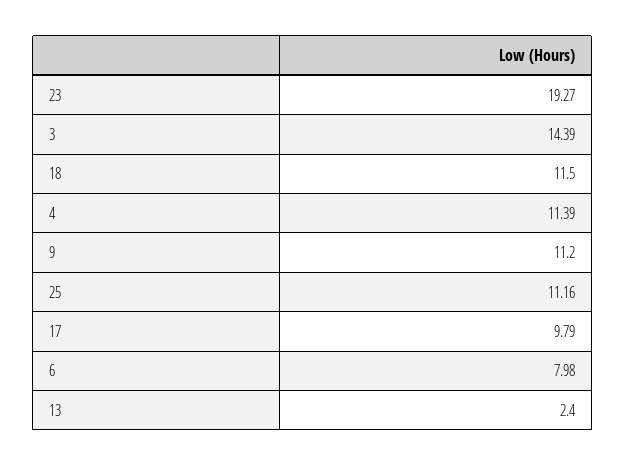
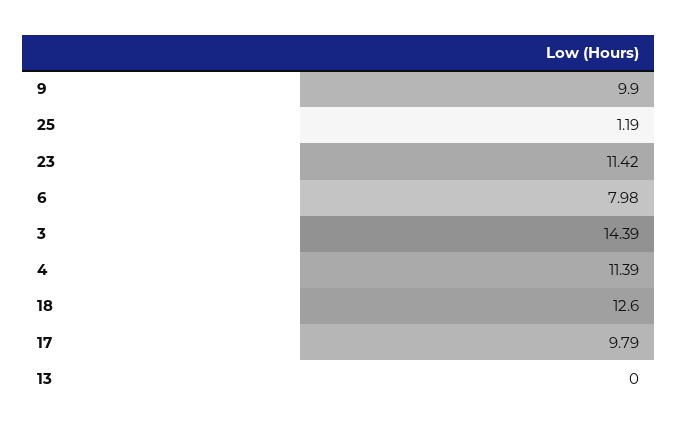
  {
-   "23": 19.27,
+   "23": 11.42,
    "3": 14.39,
-   "18": 11.5,
+   "18": 12.6,
    "4": 11.39,
-   "9": 11.2,
+   "9": 9.9,
-   "25": 11.16,
+   "25": 1.19,
    "17": 9.79,
    "6": 7.98,
-   "13": 2.4
+   "13": 0
  }

